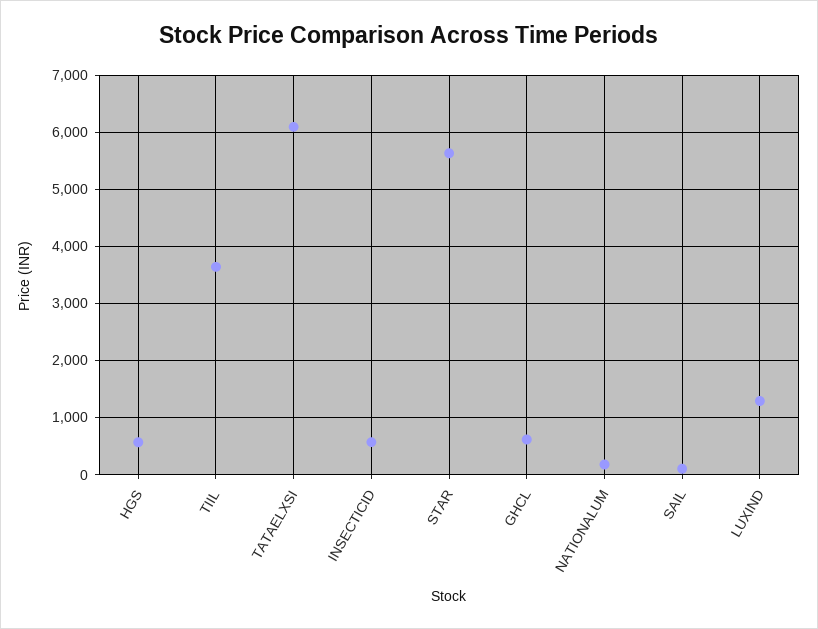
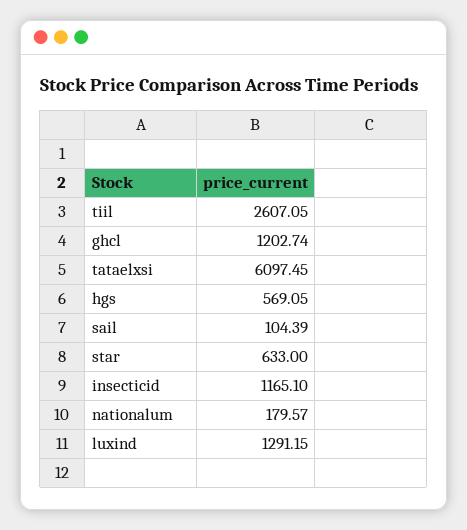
  {
    "HGS": 569.05,
-   "TIIL": 3600,
+   "TIIL": 2607.05,
    "TATAELXSI": 6097.45,
-   "INSECTICID": 600,
+   "INSECTICID": 1165.1,
-   "STAR": 5600,
+   "STAR": 633,
-   "GHCL": 600,
+   "GHCL": 1202.74,
    "NATIONALUM": 179.57,
    "SAIL": 104.39,
    "LUXIND": 1291.15
  }

